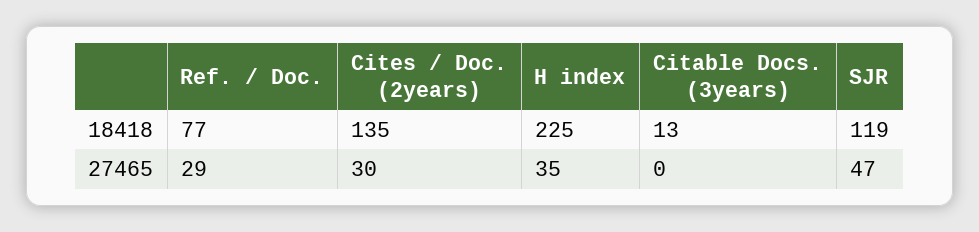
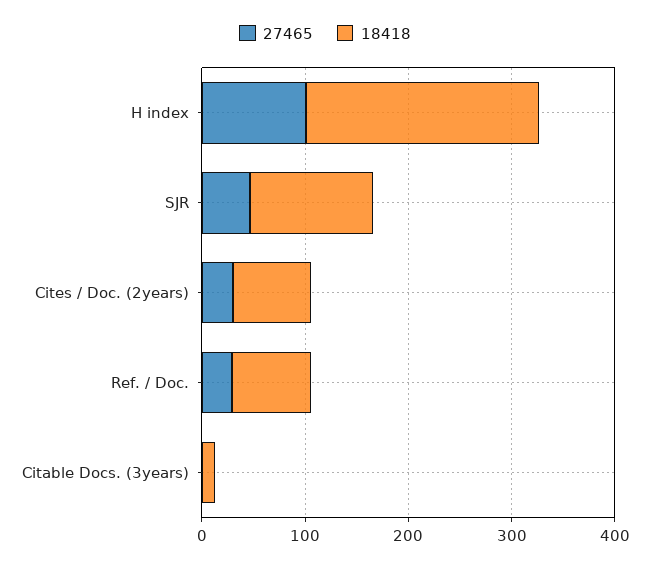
  {
    "18418": {
      "Ref. / Doc.": 77,
-     "Cites / Doc. (2years)": 135,
+     "Cites / Doc. (2years)": 80,
      "H index": 225,
      "Citable Docs. (3years)": 13,
      "SJR": 119
    },
    "27465": {
      "Ref. / Doc.": 29,
      "Cites / Doc. (2years)": 30,
-     "H index": 35,
+     "H index": 100,
      "Citable Docs. (3years)": 0,
      "SJR": 47
    }
  }

